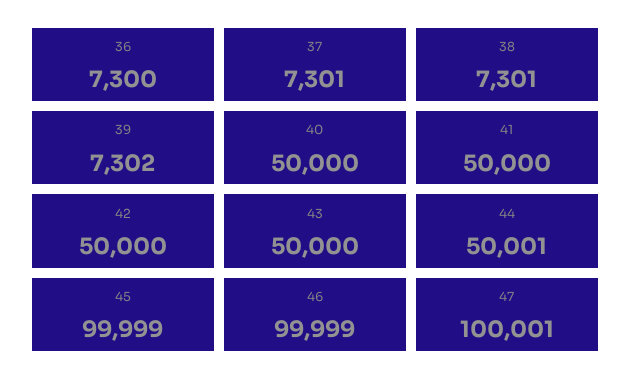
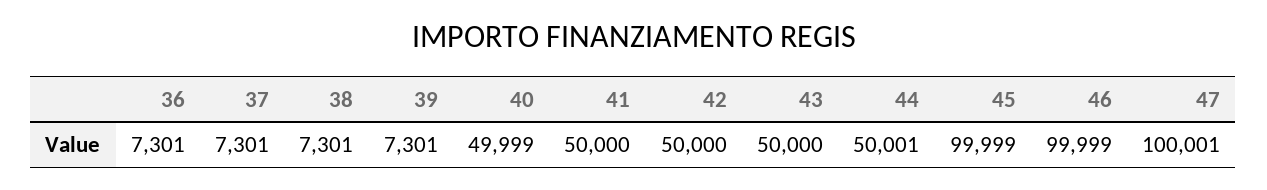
  {
-   "36": 7300,
+   "36": 7301,
    "37": 7301,
    "38": 7301,
-   "39": 7302,
+   "39": 7301,
-   "40": 50000,
+   "40": 49999,
    "41": 50000,
    "42": 50000,
    "43": 50000,
    "44": 50001,
    "45": 99999,
    "46": 99999,
    "47": 100001
  }

